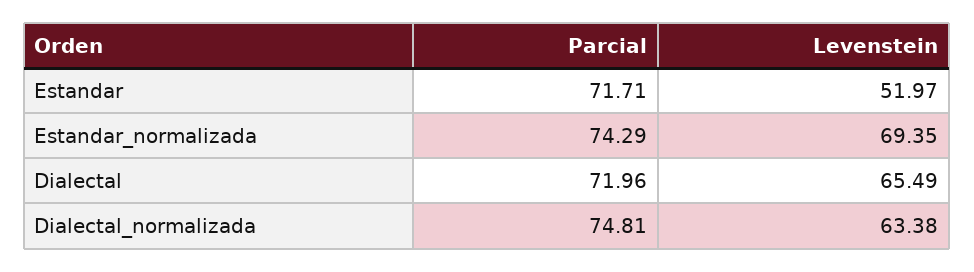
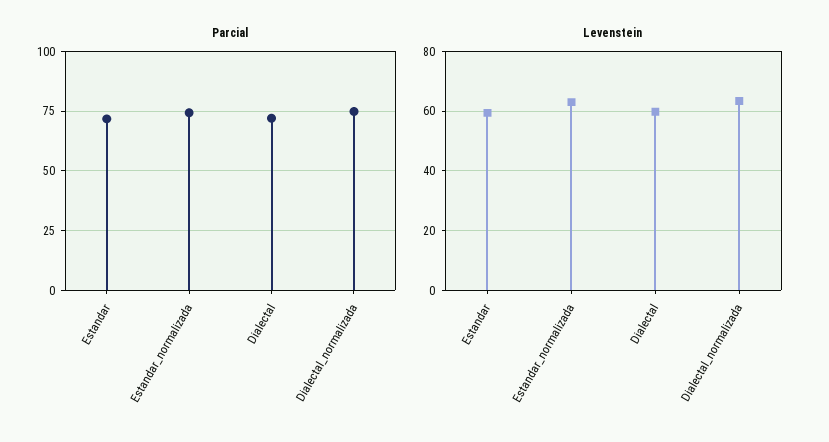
  {
    "Parcial": {
      "Estandar": 71.71,
      "Estandar_normalizada": 74.29,
      "Dialectal": 71.96,
      "Dialectal_normalizada": 74.81
    },
    "Levenstein": {
-     "Estandar": 51.97,
+     "Estandar": 60,
-     "Estandar_normalizada": 69.35,
+     "Estandar_normalizada": 62.5,
-     "Dialectal": 65.49,
+     "Dialectal": 60,
      "Dialectal_normalizada": 63.38
    }
  }

